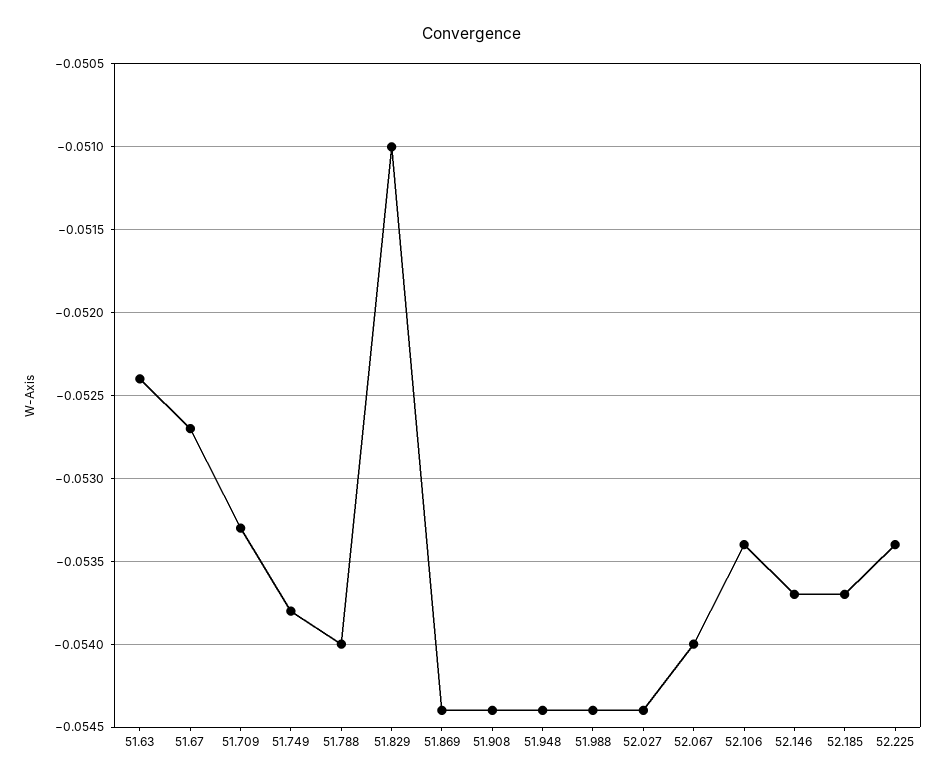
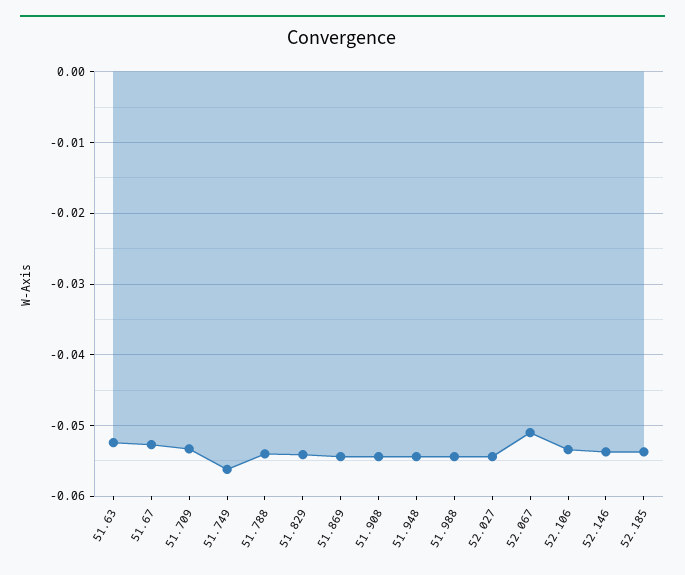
  {
    "51.63": -0.0524,
    "51.67": -0.0527,
    "51.709": -0.0533,
-   "51.749": -0.0538,
+   "51.749": -0.056,
    "51.788": -0.054,
-   "51.829": -0.051,
+   "51.829": -0.054,
    "51.869": -0.0544,
    "51.908": -0.0544,
    "51.948": -0.0544,
    "51.988": -0.0544,
    "52.027": -0.0544,
-   "52.067": -0.054,
+   "52.067": -0.051,
    "52.106": -0.0534,
    "52.146": -0.0537,
-   "52.185": -0.0537,
+   "52.185": -0.0537
-   "52.225": -0.0534
  }

